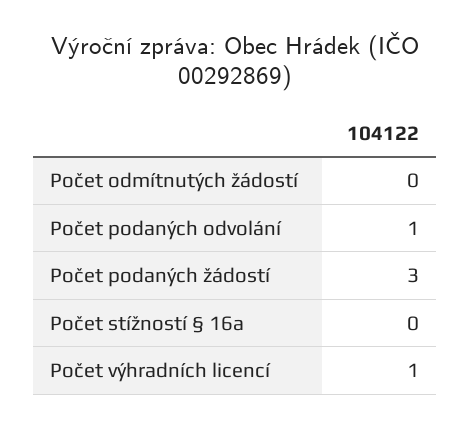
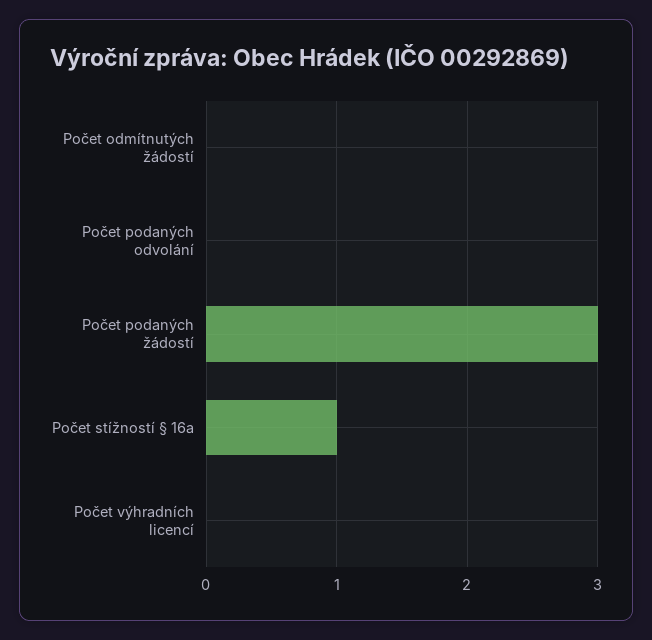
  {
    "Počet odmítnutých žádostí": 0,
-   "Počet podaných odvolání": 1,
+   "Počet podaných odvolání": 0,
    "Počet podaných žádostí": 3,
-   "Počet stížností § 16a": 0,
+   "Počet stížností § 16a": 1,
-   "Počet výhradních licencí": 1
+   "Počet výhradních licencí": 0
  }

